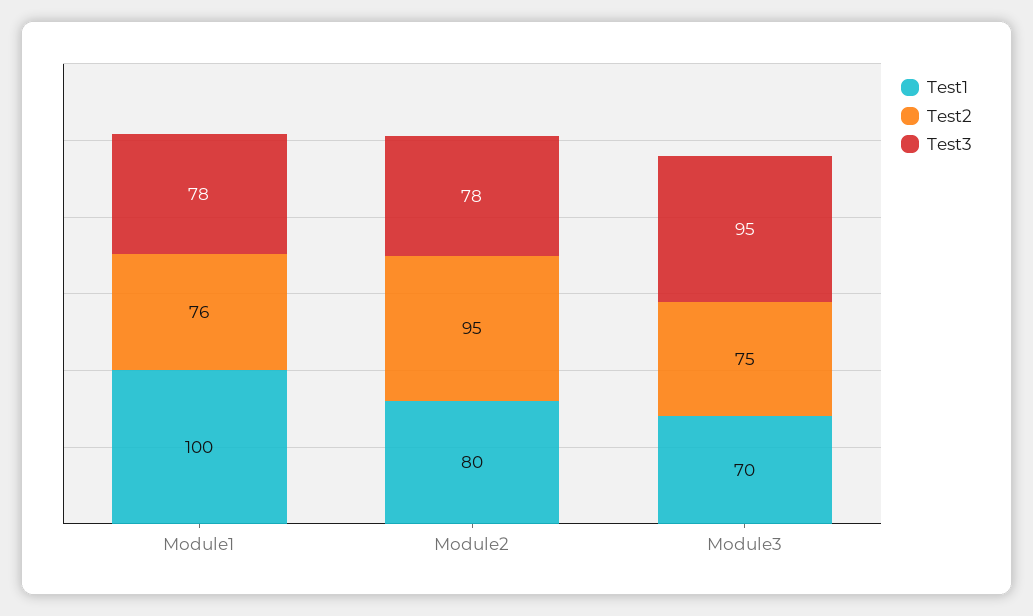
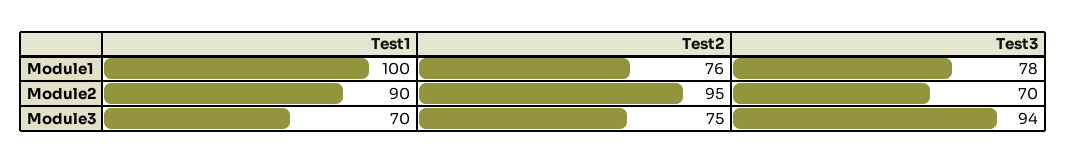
  {
    "Test1": {
      "Module1": 100,
-     "Module2": 80,
+     "Module2": 90,
      "Module3": 70
    },
    "Test2": {
      "Module1": 76,
      "Module2": 95,
      "Module3": 75
    },
    "Test3": {
      "Module1": 78,
-     "Module2": 78,
+     "Module2": 70,
-     "Module3": 95
+     "Module3": 94
    }
  }

